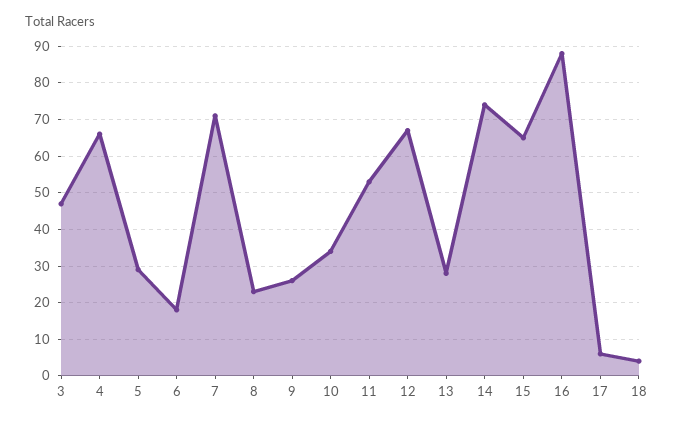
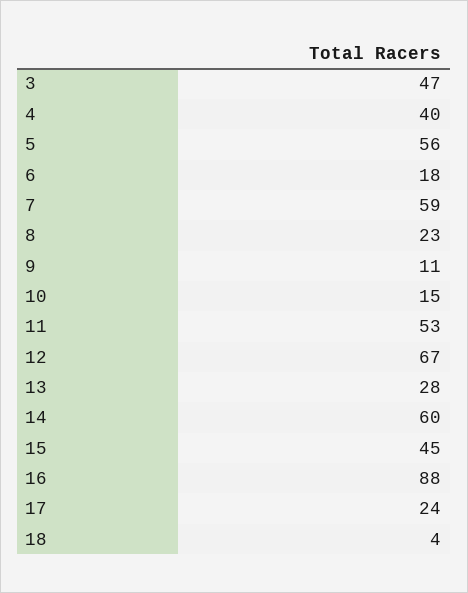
  {
    "3": 47,
-   "4": 65,
+   "4": 40,
-   "5": 30,
+   "5": 56,
    "6": 18,
-   "7": 70,
+   "7": 59,
    "8": 23,
-   "9": 25,
+   "9": 11,
-   "10": 35,
+   "10": 15,
    "11": 53,
    "12": 67,
    "13": 28,
-   "14": 75,
+   "14": 60,
-   "15": 65,
+   "15": 45,
    "16": 88,
-   "17": 5,
+   "17": 24,
    "18": 4
  }

